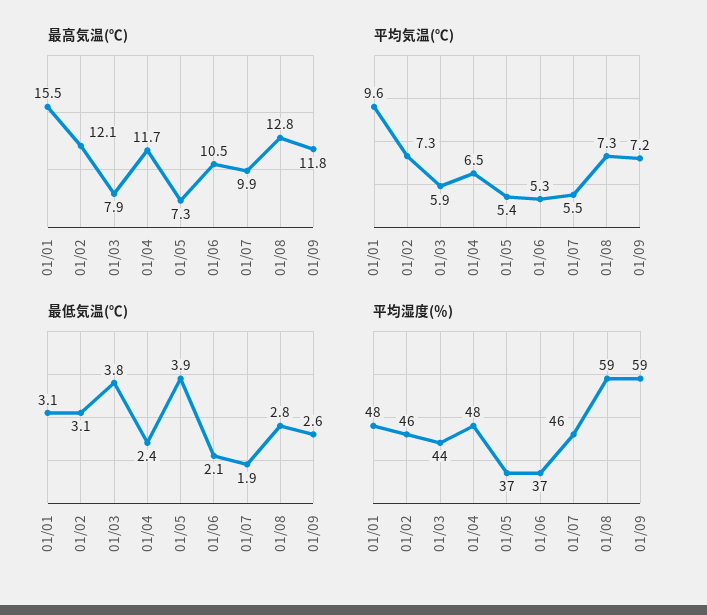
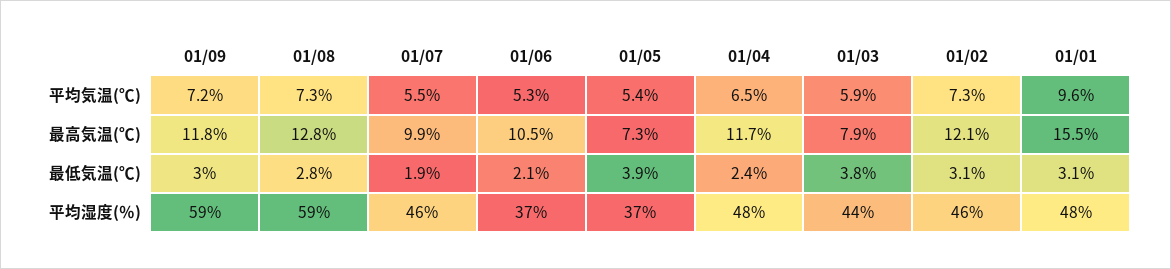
  {
    "最高気温(℃)": {
      "01/01": 15.5,
      "01/02": 12.1,
      "01/03": 7.9,
      "01/04": 11.7,
      "01/05": 7.3,
      "01/06": 10.5,
      "01/07": 9.9,
      "01/08": 12.8,
      "01/09": 11.8
    },
    "平均気温(℃)": {
      "01/01": 9.6,
      "01/02": 7.3,
      "01/03": 5.9,
      "01/04": 6.5,
      "01/05": 5.4,
      "01/06": 5.3,
      "01/07": 5.5,
      "01/08": 7.3,
      "01/09": 7.2
    },
    "最低気温(℃)": {
      "01/01": 3.1,
      "01/02": 3.1,
      "01/03": 3.8,
      "01/04": 2.4,
      "01/05": 3.9,
      "01/06": 2.1,
      "01/07": 1.9,
      "01/08": 2.8,
-     "01/09": 2.6
+     "01/09": 3
    },
    "平均湿度(％)": {
      "01/01": 48,
      "01/02": 46,
      "01/03": 44,
      "01/04": 48,
      "01/05": 37,
      "01/06": 37,
      "01/07": 46,
      "01/08": 59,
      "01/09": 59
    }
  }

